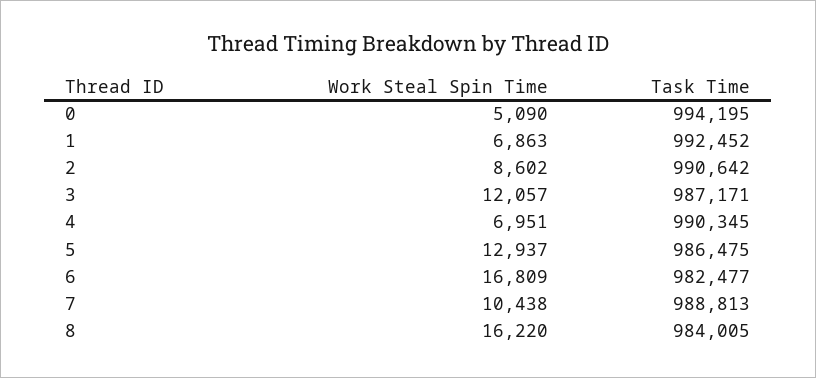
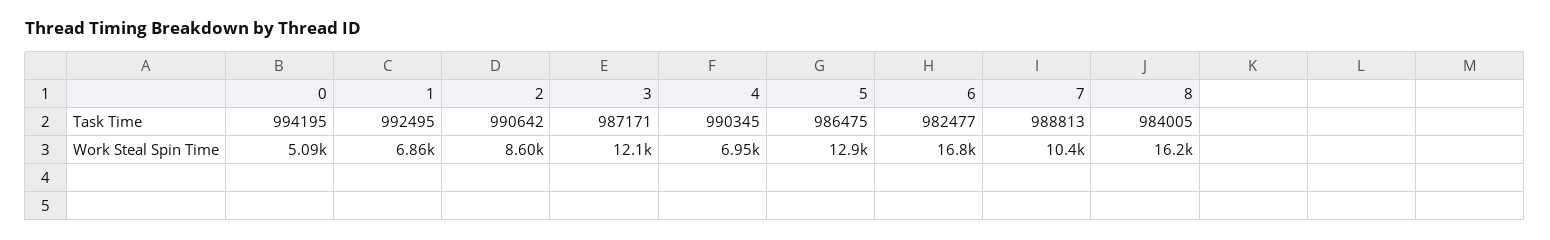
  {
    "Work Steal Spin Time": {
      "0": 5090,
      "1": 6863,
      "2": 8602,
      "3": 12057,
      "4": 6951,
      "5": 12937,
      "6": 16809,
      "7": 10438,
      "8": 16220
    },
    "Task Time": {
      "0": 994195,
-     "1": 992452,
+     "1": 992495,
      "2": 990642,
      "3": 987171,
      "4": 990345,
      "5": 986475,
      "6": 982477,
      "7": 988813,
      "8": 984005
    }
  }

